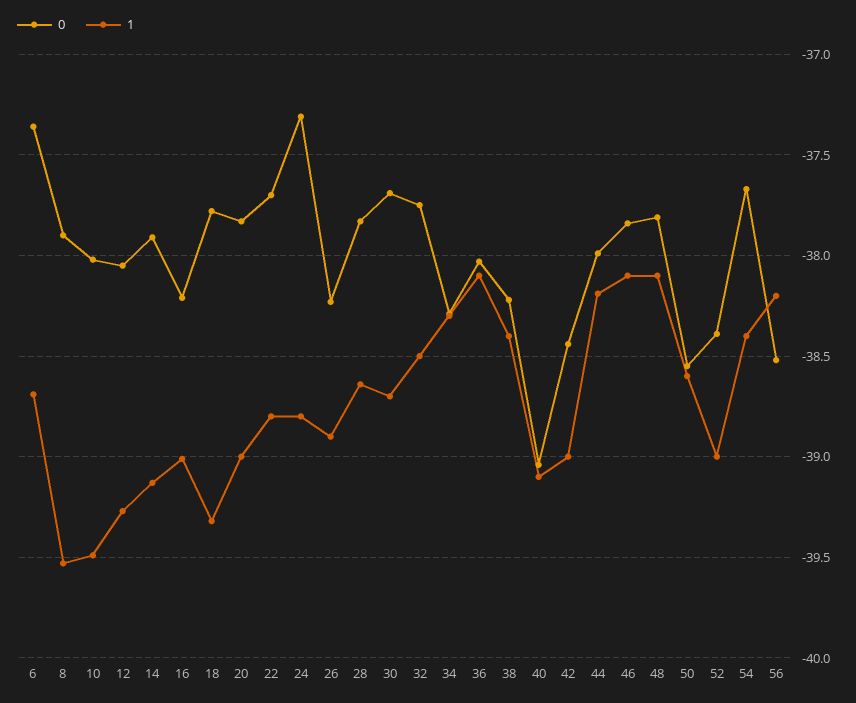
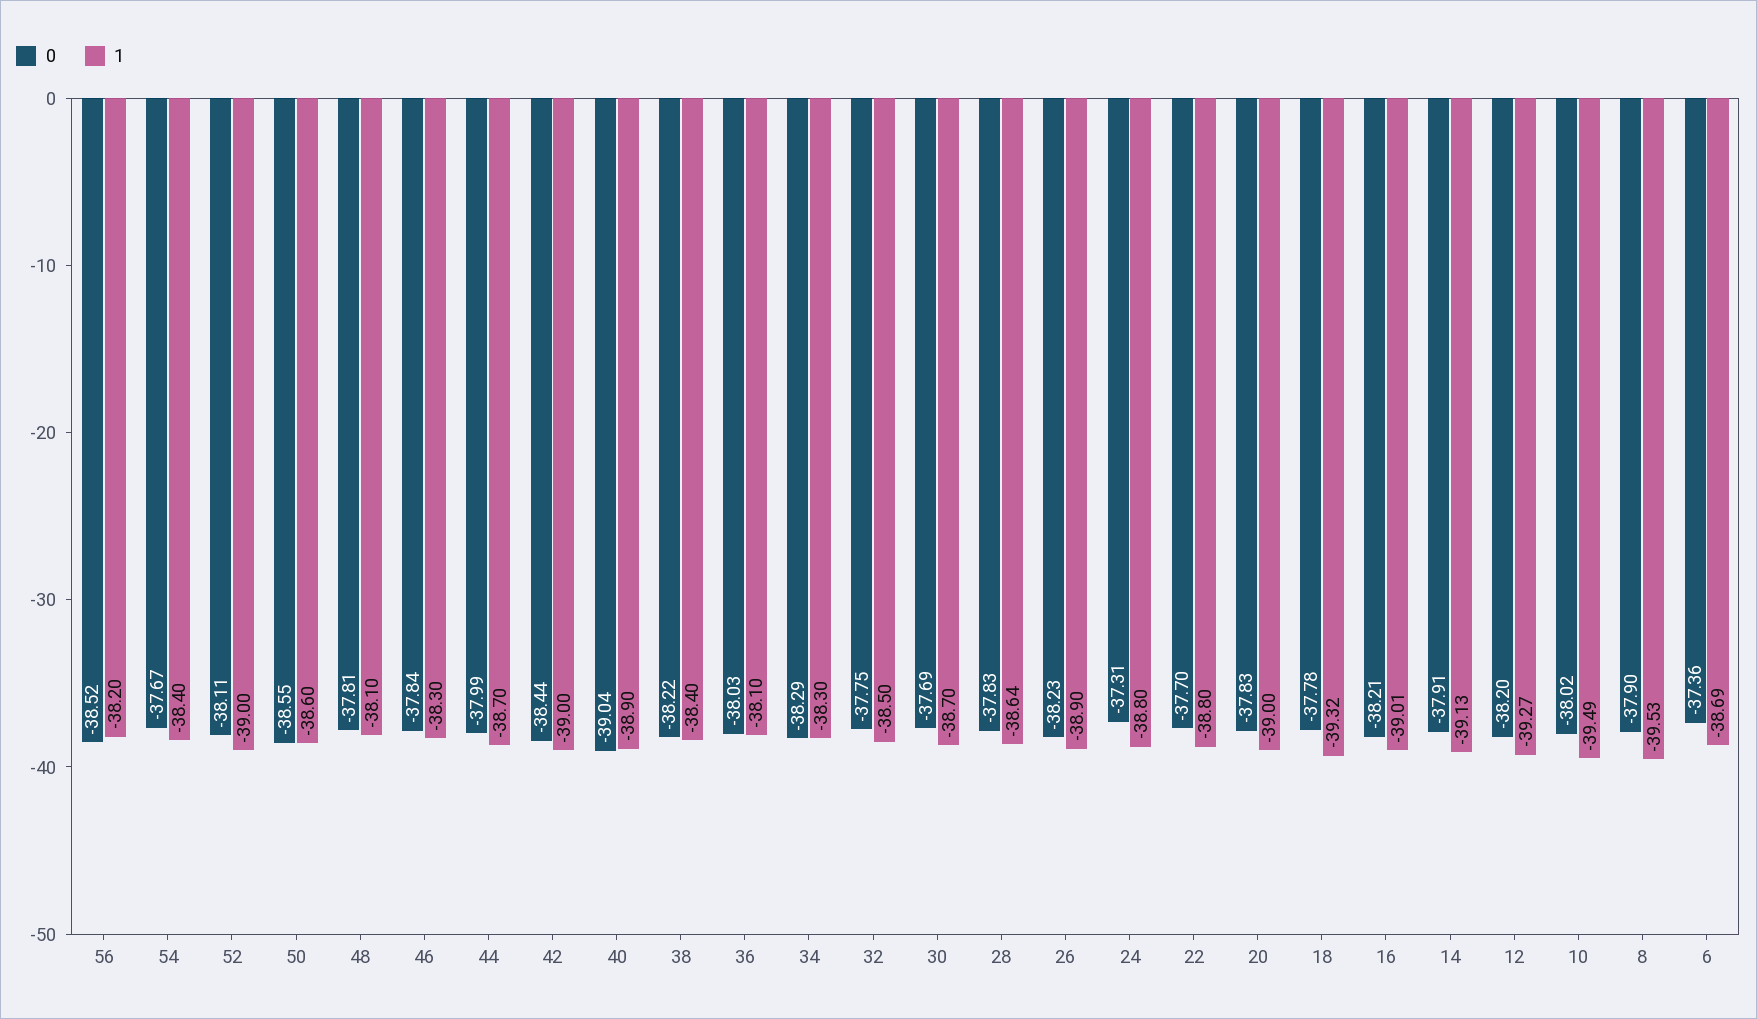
  {
    "0": {
      "6": -37.36,
      "8": -37.9,
      "10": -38.02,
-     "12": -38.05,
+     "12": -38.2,
      "14": -37.91,
      "16": -38.21,
      "18": -37.78,
      "20": -37.83,
      "22": -37.7,
      "24": -37.31,
      "26": -38.23,
      "28": -37.83,
      "30": -37.69,
      "32": -37.75,
      "34": -38.29,
      "36": -38.03,
      "38": -38.22,
      "40": -39.04,
      "42": -38.44,
      "44": -37.99,
      "46": -37.84,
      "48": -37.81,
      "50": -38.55,
-     "52": -38.4,
+     "52": -38.11,
      "54": -37.67,
      "56": -38.52
    },
    "1": {
      "6": -38.69,
      "8": -39.53,
      "10": -39.49,
      "12": -39.27,
      "14": -39.13,
      "16": -39.01,
      "18": -39.32,
      "20": -39,
      "22": -38.8,
      "24": -38.8,
      "26": -38.9,
      "28": -38.64,
      "30": -38.7,
      "32": -38.5,
      "34": -38.3,
      "36": -38.1,
      "38": -38.4,
-     "40": -39.1,
+     "40": -38.9,
      "42": -39,
-     "44": -38.2,
+     "44": -38.7,
-     "46": -38.1,
+     "46": -38.3,
      "48": -38.1,
      "50": -38.6,
      "52": -39,
      "54": -38.4,
      "56": -38.2
    }
  }

